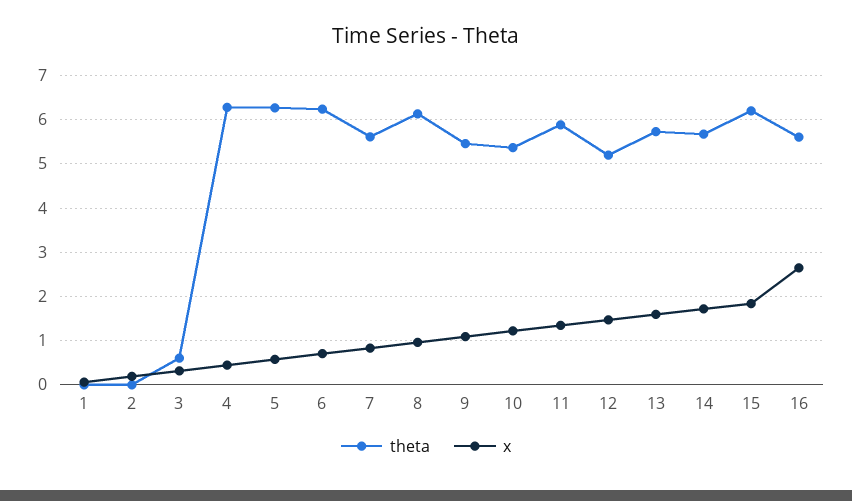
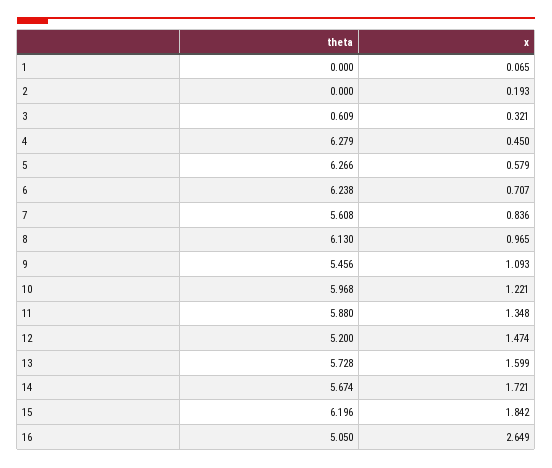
  {
    "theta": {
      "1": 0,
      "2": 0,
      "3": 0.609,
      "4": 6.279,
      "5": 6.266,
      "6": 6.238,
      "7": 5.608,
      "8": 6.13,
      "9": 5.456,
-     "10": 5.4,
+     "10": 5.968,
      "11": 5.88,
      "12": 5.2,
      "13": 5.728,
      "14": 5.674,
      "15": 6.196,
-     "16": 5.6
+     "16": 5.05
    },
    "x": {
      "1": 0.065,
      "2": 0.193,
      "3": 0.321,
      "4": 0.45,
      "5": 0.579,
      "6": 0.707,
      "7": 0.836,
      "8": 0.965,
      "9": 1.093,
      "10": 1.221,
      "11": 1.348,
      "12": 1.474,
      "13": 1.599,
      "14": 1.721,
      "15": 1.842,
      "16": 2.649
    }
  }

